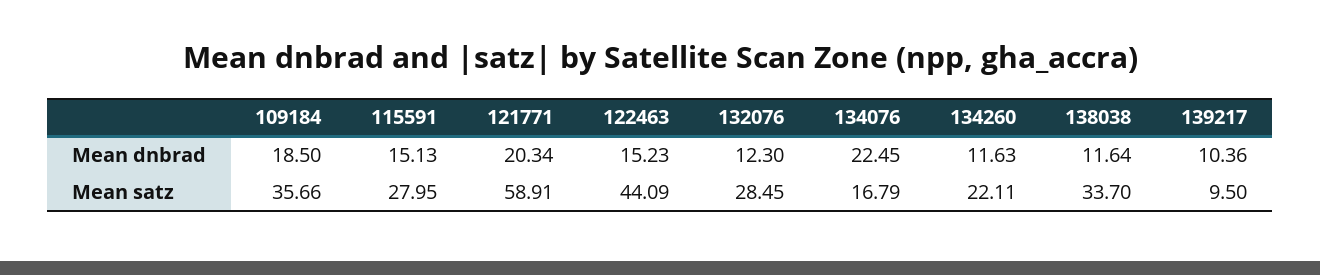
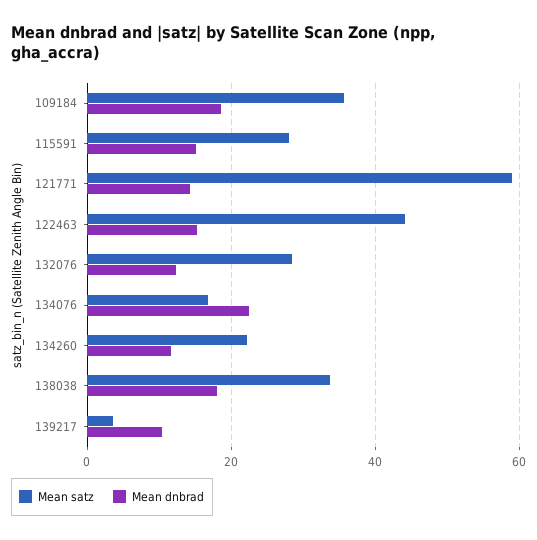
  {
    "Mean dnbrad": {
      "109184": 18.5,
      "115591": 15.13,
-     "121771": 20.34,
+     "121771": 14,
      "122463": 15.23,
      "132076": 12.3,
      "134076": 22.45,
      "134260": 11.63,
-     "138038": 11.64,
+     "138038": 18,
      "139217": 10.36
    },
    "Mean satz": {
      "109184": 35.66,
      "115591": 27.95,
      "121771": 58.91,
      "122463": 44.09,
      "132076": 28.45,
      "134076": 16.79,
      "134260": 22.11,
      "138038": 33.7,
-     "139217": 9.5
+     "139217": 4
    }
  }

